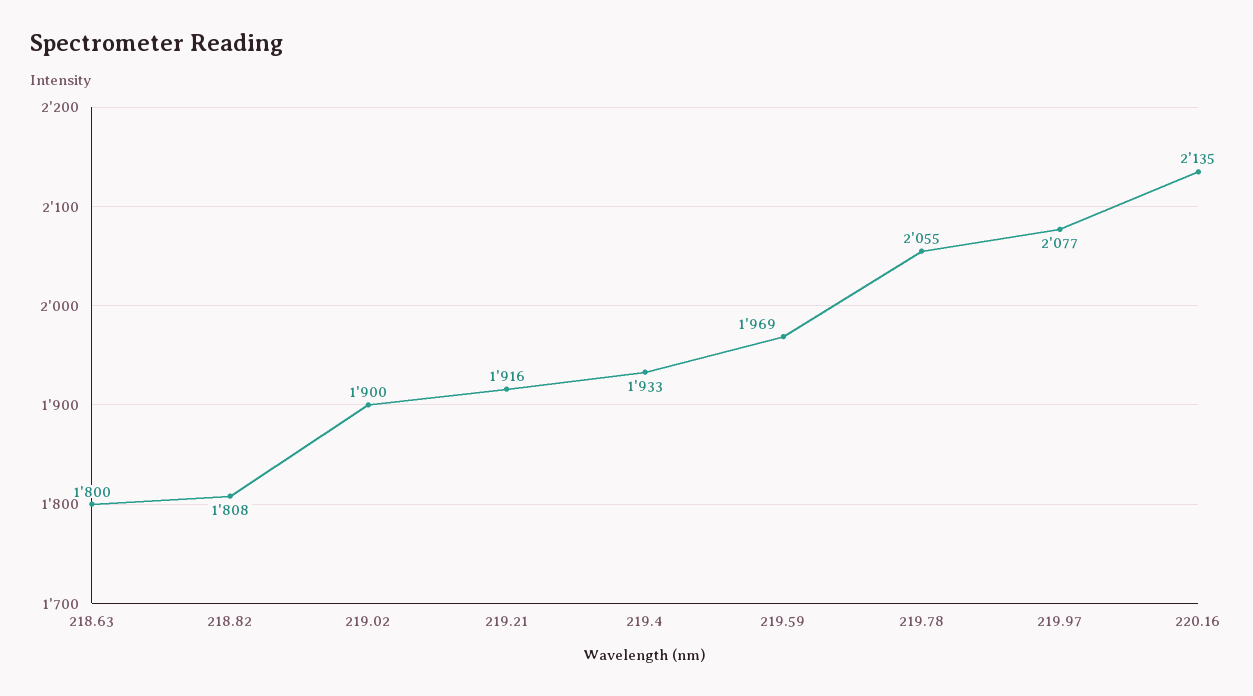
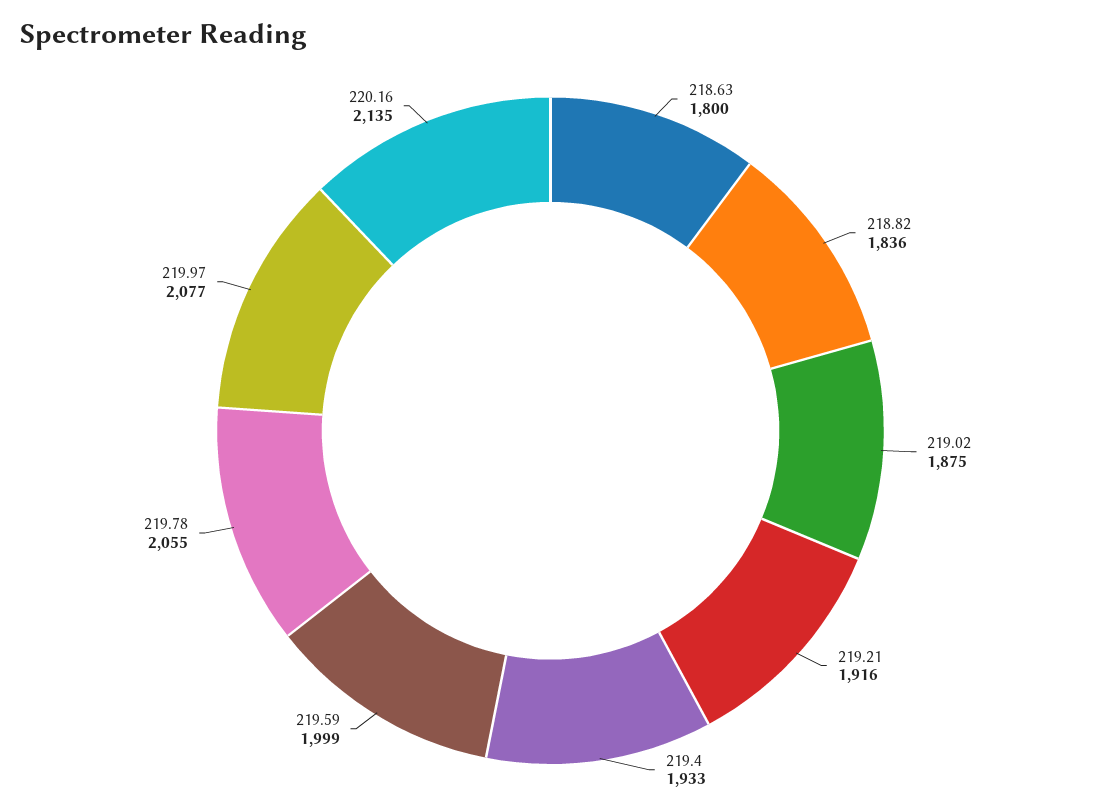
  {
    "218.63": 1800,
-   "218.82": 1808,
+   "218.82": 1836,
-   "219.02": 1900,
+   "219.02": 1875,
    "219.21": 1916,
    "219.4": 1933,
-   "219.59": 1969,
+   "219.59": 1999,
    "219.78": 2055,
    "219.97": 2077,
    "220.16": 2135
  }

